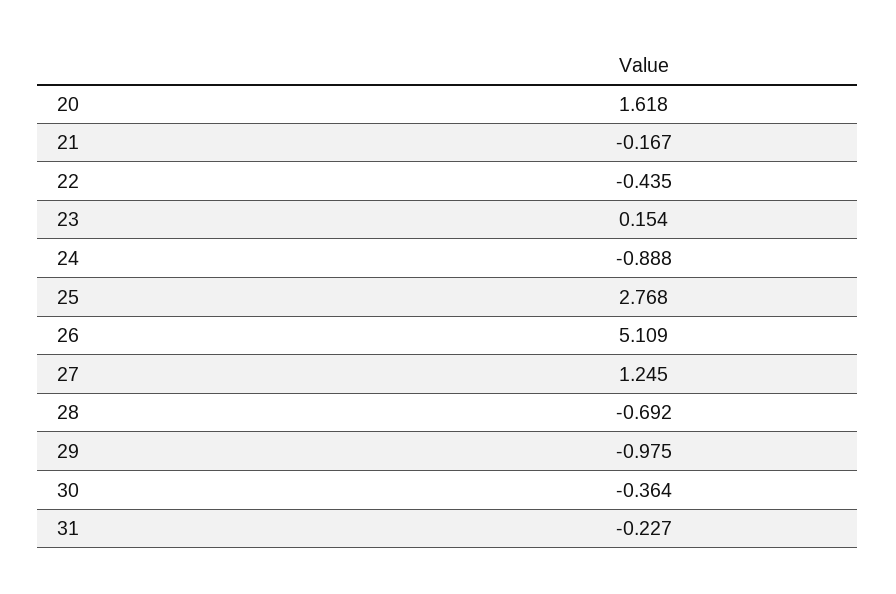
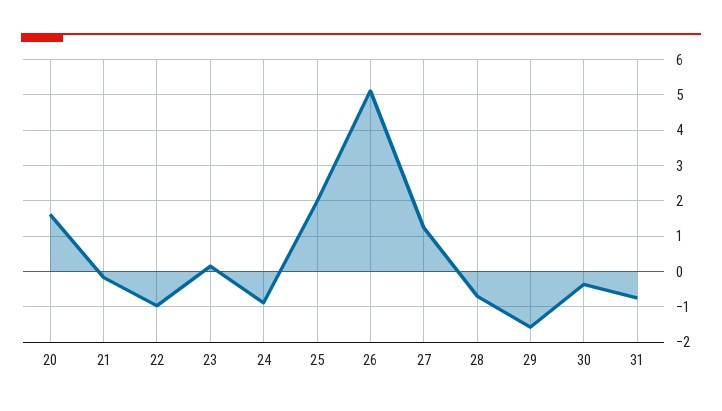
  {
    "20": 1.618,
    "21": -0.167,
-   "22": -0.435,
+   "22": -1,
    "23": 0.154,
    "24": -0.888,
-   "25": 2.768,
+   "25": 2,
    "26": 5.109,
    "27": 1.245,
    "28": -0.692,
-   "29": -0.975,
+   "29": -1.6,
    "30": -0.364,
-   "31": -0.227
+   "31": -0.8
  }

